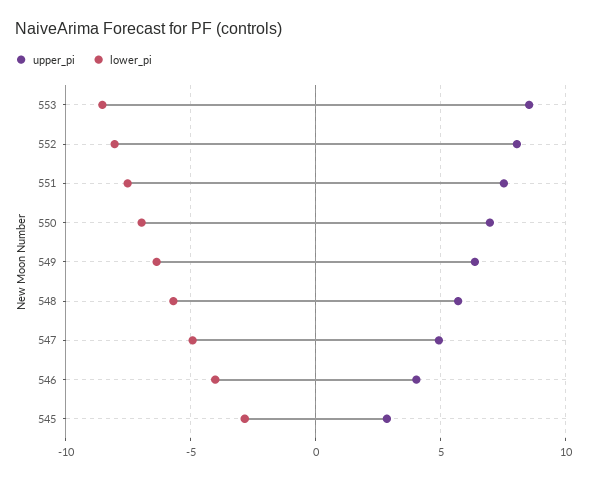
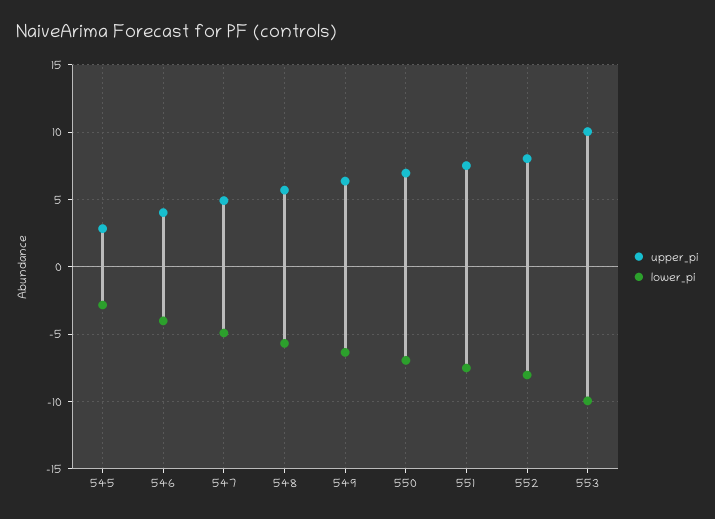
  {
    "upper_pi": {
-     "553": 8.5,
+     "553": 10,
      "552": 8,
      "551": 7.5,
      "550": 7,
      "549": 6.5,
      "548": 5.5,
      "547": 5,
      "546": 4,
      "545": 3
    },
    "lower_pi": {
-     "553": -8.5,
+     "553": -10,
      "552": -8,
      "551": -7.5,
      "550": -7,
      "549": -6.5,
      "548": -5.5,
      "547": -5,
      "546": -4,
      "545": -3
    }
  }

